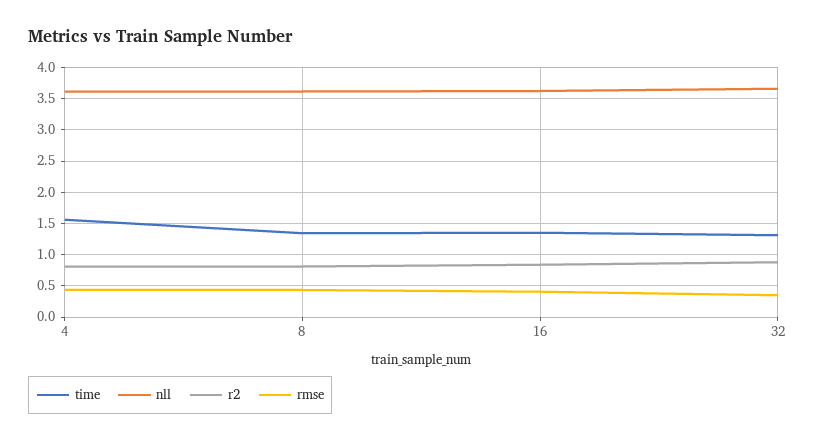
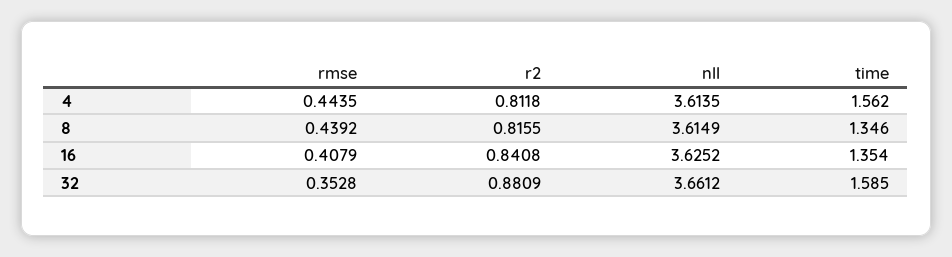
  {
    "time": {
      "4": 1.562,
      "8": 1.346,
      "16": 1.354,
-     "32": 1.3
+     "32": 1.585
    },
    "nll": {
      "4": 3.6135,
      "8": 3.6149,
      "16": 3.6252,
      "32": 3.6612
    },
    "r2": {
      "4": 0.8118,
      "8": 0.8155,
      "16": 0.8408,
      "32": 0.8809
    },
    "rmse": {
      "4": 0.4435,
      "8": 0.4392,
      "16": 0.4079,
      "32": 0.3528
    }
  }

